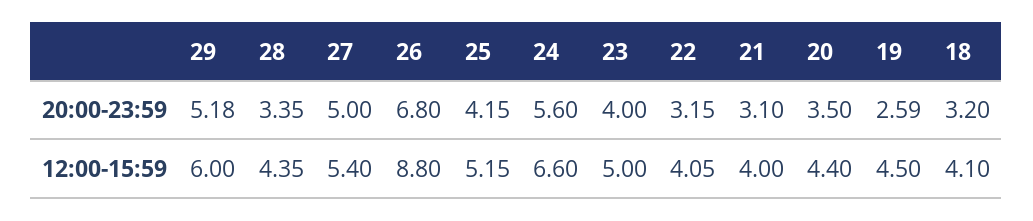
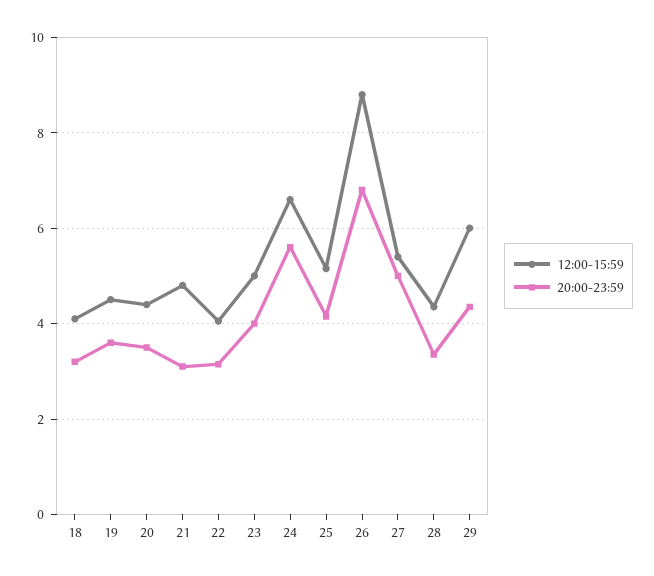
  {
    "20:00-23:59": {
-     "29": 5.18,
+     "29": 4.4,
      "28": 3.35,
      "27": 5,
      "26": 6.8,
      "25": 4.15,
      "24": 5.6,
      "23": 4,
      "22": 3.15,
      "21": 3.1,
      "20": 3.5,
-     "19": 2.59,
+     "19": 3.6,
      "18": 3.2
    },
    "12:00-15:59": {
      "29": 6,
      "28": 4.35,
      "27": 5.4,
      "26": 8.8,
      "25": 5.15,
      "24": 6.6,
      "23": 5,
      "22": 4.05,
-     "21": 4,
+     "21": 4.8,
      "20": 4.4,
      "19": 4.5,
      "18": 4.1
    }
  }

